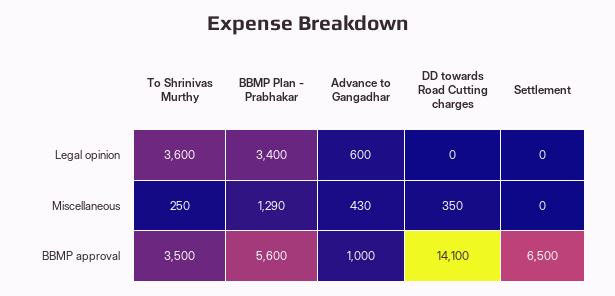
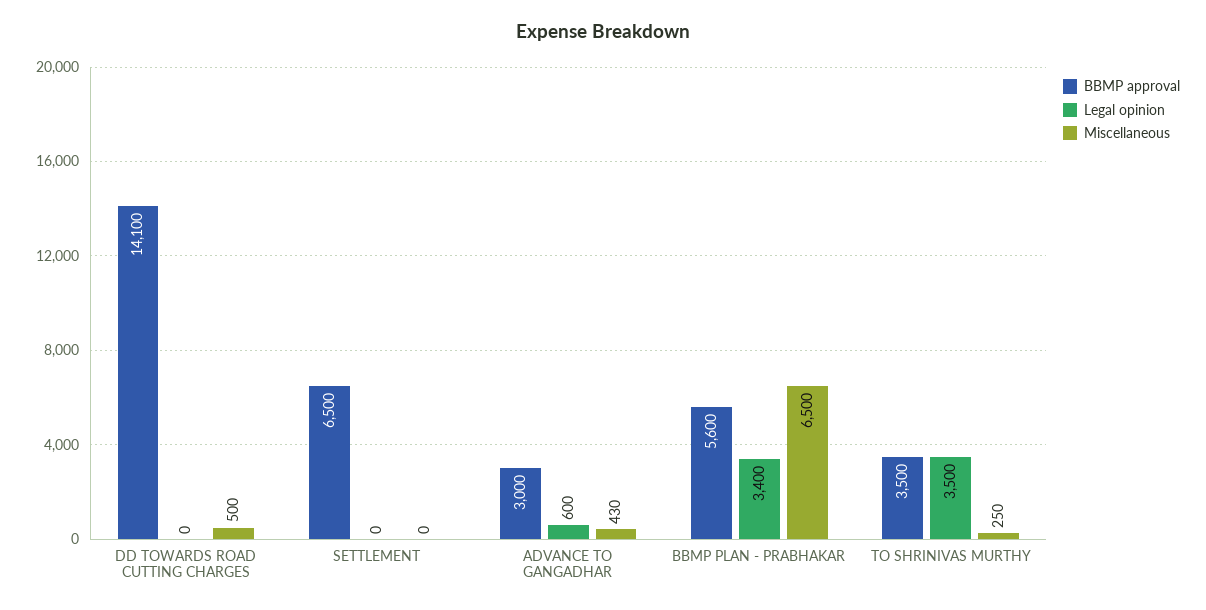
  {
    "Legal opinion": {
-     "To Shrinivas Murthy": 3600,
+     "To Shrinivas Murthy": 3500,
      "BBMP Plan - Prabhakar": 3400,
      "Advance to Gangadhar": 600,
      "DD towards Road Cutting charges": 0,
      "Settlement": 0
    },
    "Miscellaneous": {
      "To Shrinivas Murthy": 250,
-     "BBMP Plan - Prabhakar": 1290,
+     "BBMP Plan - Prabhakar": 6500,
      "Advance to Gangadhar": 430,
-     "DD towards Road Cutting charges": 350,
+     "DD towards Road Cutting charges": 500,
      "Settlement": 0
    },
    "BBMP approval": {
      "To Shrinivas Murthy": 3500,
      "BBMP Plan - Prabhakar": 5600,
-     "Advance to Gangadhar": 1000,
+     "Advance to Gangadhar": 3000,
      "DD towards Road Cutting charges": 14100,
      "Settlement": 6500
    }
  }

